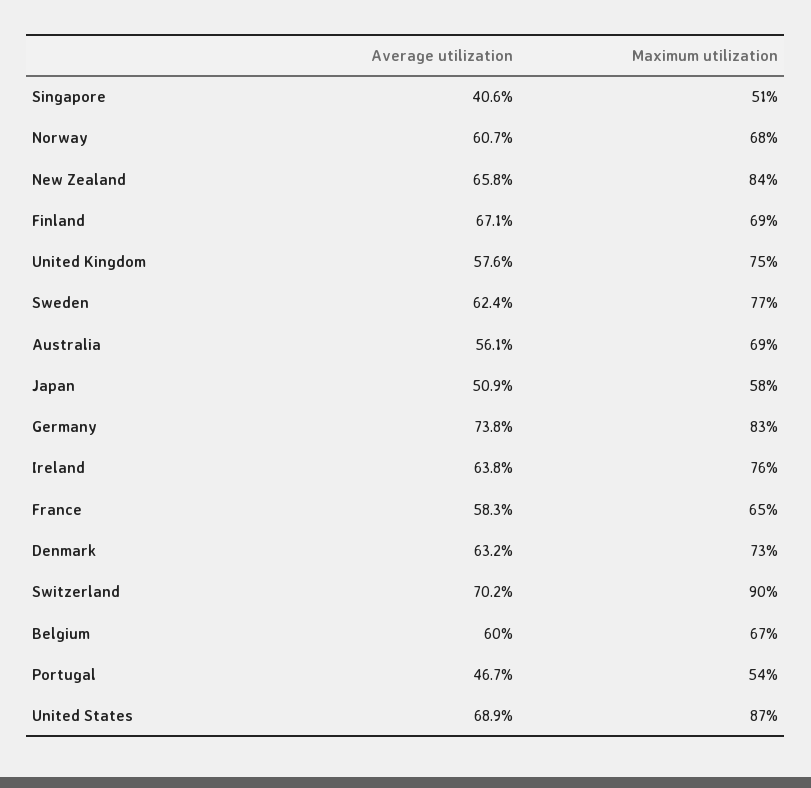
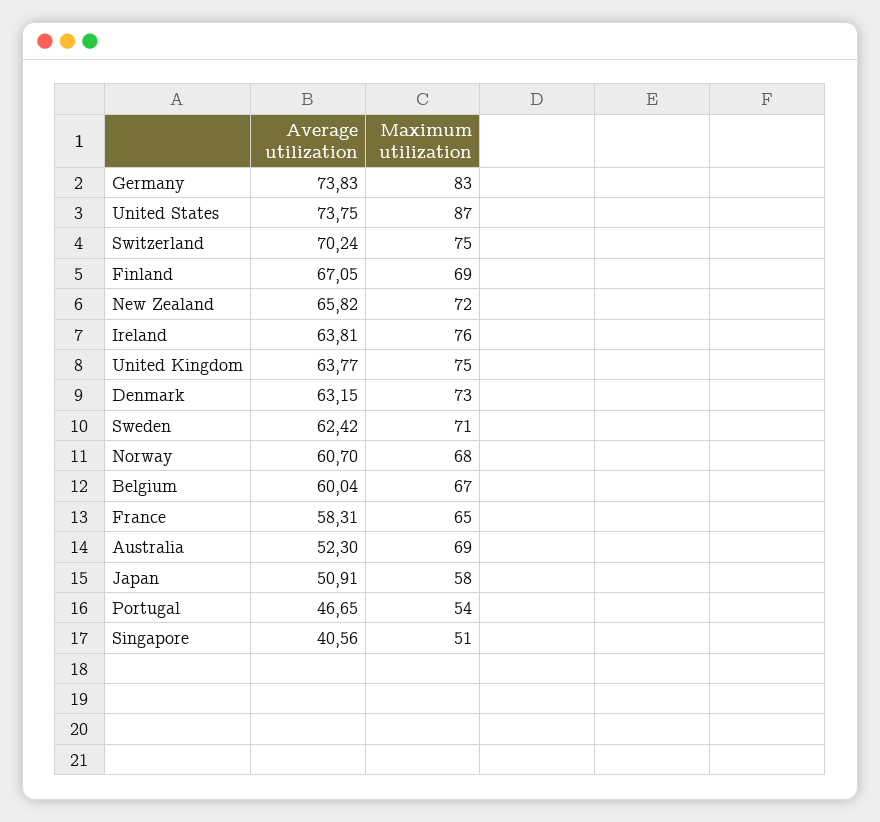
  {
    "Average utilization": {
      "Singapore": 40.56,
      "Norway": 60.7,
      "New Zealand": 65.82,
      "Finland": 67.05,
-     "United Kingdom": 57.6,
+     "United Kingdom": 63.77,
      "Sweden": 62.42,
-     "Australia": 56.1,
+     "Australia": 52.3,
      "Japan": 50.91,
      "Germany": 73.83,
      "Ireland": 63.81,
      "France": 58.31,
      "Denmark": 63.15,
      "Switzerland": 70.24,
      "Belgium": 60.04,
      "Portugal": 46.65,
-     "United States": 68.9
+     "United States": 73.75
    },
    "Maximum utilization": {
      "Singapore": 51,
      "Norway": 68,
-     "New Zealand": 84,
+     "New Zealand": 72,
      "Finland": 69,
      "United Kingdom": 75,
-     "Sweden": 77,
+     "Sweden": 71,
      "Australia": 69,
      "Japan": 58,
      "Germany": 83,
      "Ireland": 76,
      "France": 65,
      "Denmark": 73,
-     "Switzerland": 90,
+     "Switzerland": 75,
      "Belgium": 67,
      "Portugal": 54,
      "United States": 87
    }
  }

